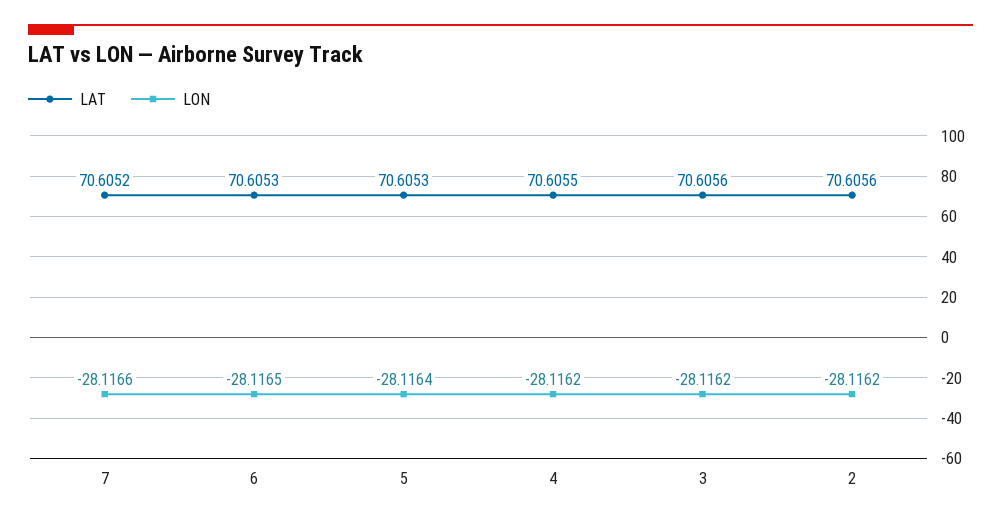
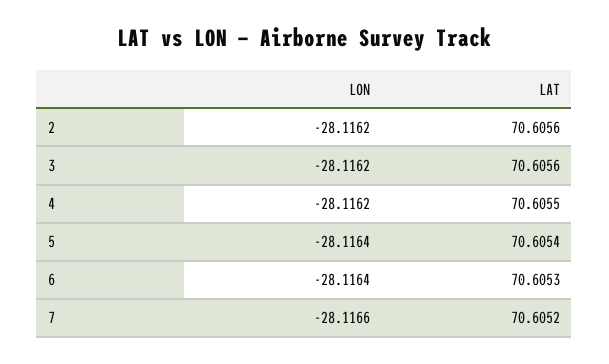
  {
    "LAT": {
      "7": 70.6052,
      "6": 70.6053,
-     "5": 70.6053,
+     "5": 70.6054,
      "4": 70.6055,
      "3": 70.6056,
      "2": 70.6056
    },
    "LON": {
      "7": -28.1166,
-     "6": -28.1165,
+     "6": -28.1164,
      "5": -28.1164,
      "4": -28.1162,
      "3": -28.1162,
      "2": -28.1162
    }
  }

